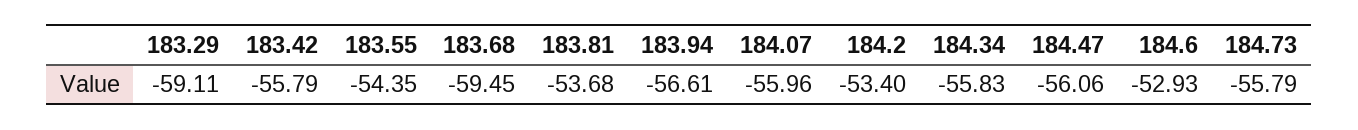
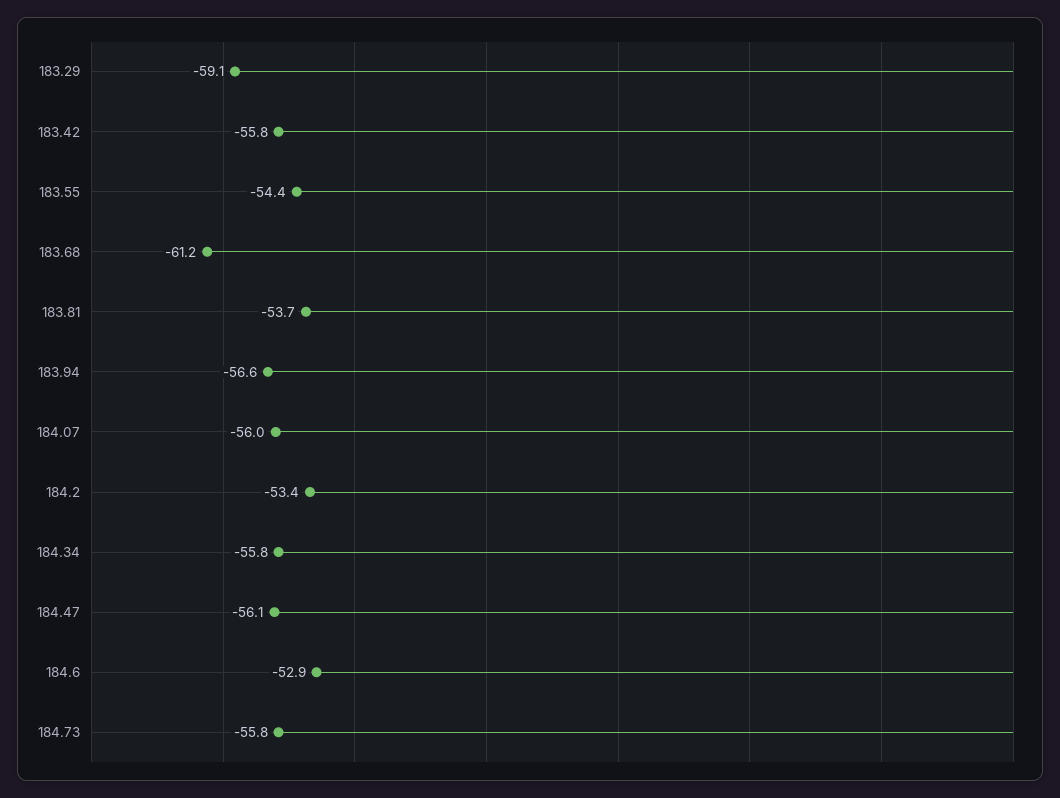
  {
    "183.29": -59.11,
    "183.42": -55.79,
    "183.55": -54.35,
-   "183.68": -59.45,
+   "183.68": -61.2,
    "183.81": -53.68,
    "183.94": -56.61,
    "184.07": -55.96,
    "184.2": -53.4,
    "184.34": -55.83,
    "184.47": -56.06,
    "184.6": -52.93,
    "184.73": -55.79
  }

